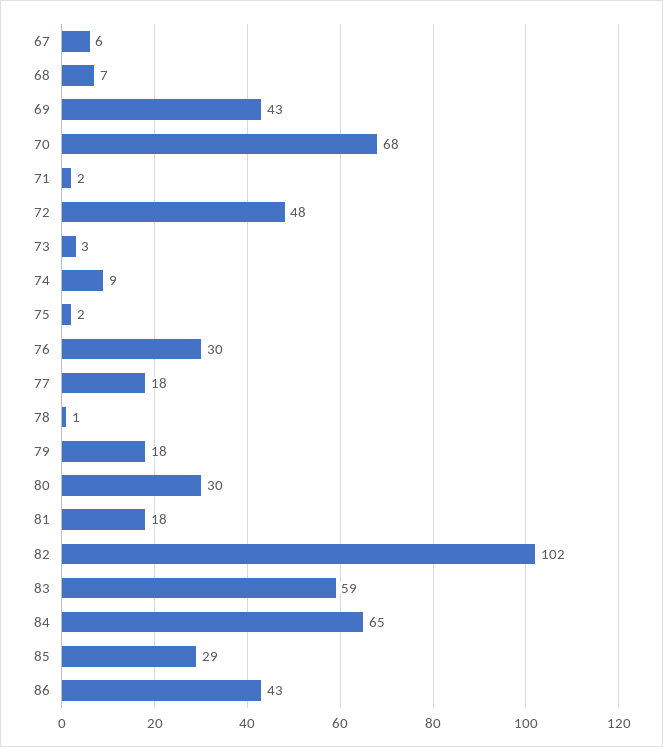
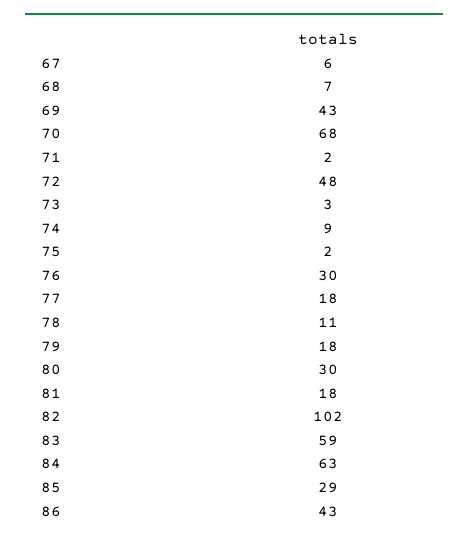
  {
    "67": 6,
    "68": 7,
    "69": 43,
    "70": 68,
    "71": 2,
    "72": 48,
    "73": 3,
    "74": 9,
    "75": 2,
    "76": 30,
    "77": 18,
-   "78": 1,
+   "78": 11,
    "79": 18,
    "80": 30,
    "81": 18,
    "82": 102,
    "83": 59,
-   "84": 65,
+   "84": 63,
    "85": 29,
    "86": 43
  }

